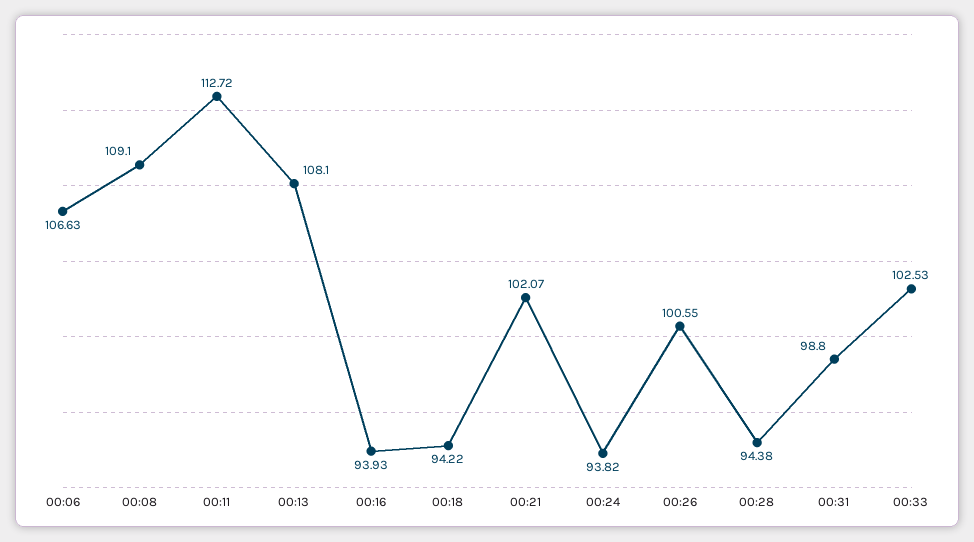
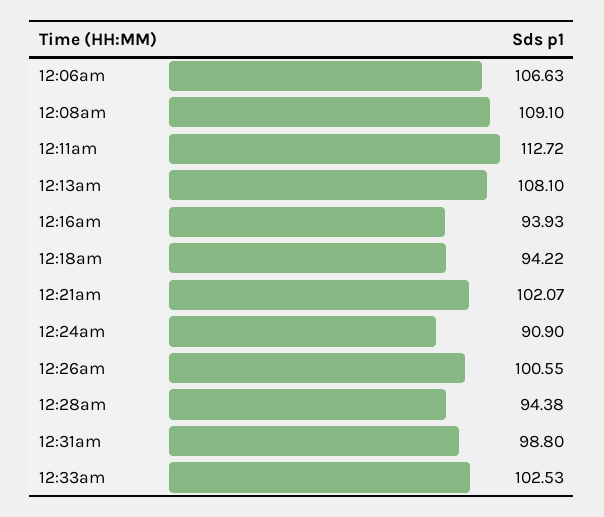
  {
    "00:06": 106.63,
    "00:08": 109.1,
    "00:11": 112.72,
    "00:13": 108.1,
    "00:16": 93.93,
    "00:18": 94.22,
    "00:21": 102.07,
-   "00:24": 93.82,
+   "00:24": 90.9,
    "00:26": 100.55,
    "00:28": 94.38,
    "00:31": 98.8,
    "00:33": 102.53
  }

